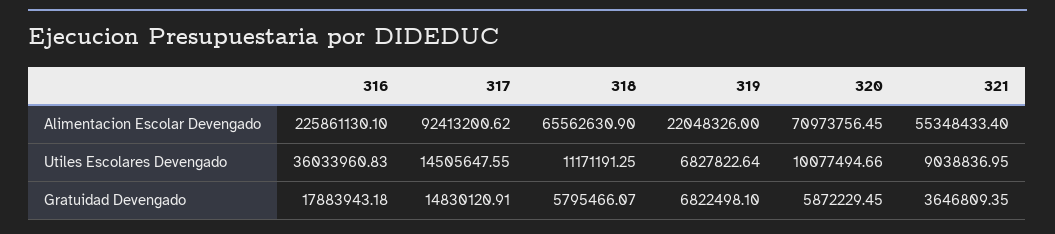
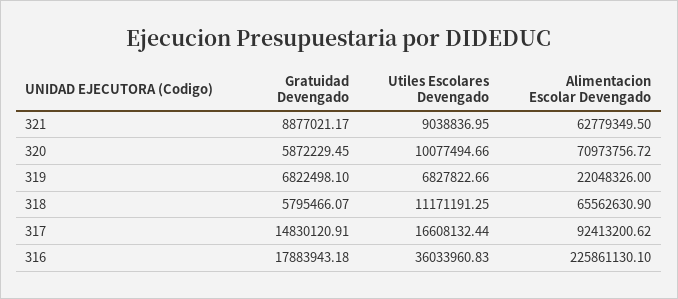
  {
    "316": {
      "Alimentacion Escolar Devengado": 225861130.1,
      "Utiles Escolares Devengado": 36033960.83,
      "Gratuidad Devengado": 17883943.18
    },
    "317": {
      "Alimentacion Escolar Devengado": 92413200.62,
-     "Utiles Escolares Devengado": 14505647.55,
+     "Utiles Escolares Devengado": 16608132.44,
      "Gratuidad Devengado": 14830120.91
    },
    "318": {
      "Alimentacion Escolar Devengado": 65562630.9,
      "Utiles Escolares Devengado": 11171191.25,
      "Gratuidad Devengado": 5795466.07
    },
    "319": {
      "Alimentacion Escolar Devengado": 22048326,
-     "Utiles Escolares Devengado": 6827822.64,
+     "Utiles Escolares Devengado": 6827822.66,
      "Gratuidad Devengado": 6822498.1
    },
    "320": {
-     "Alimentacion Escolar Devengado": 70973756.45,
+     "Alimentacion Escolar Devengado": 70973756.72,
      "Utiles Escolares Devengado": 10077494.66,
      "Gratuidad Devengado": 5872229.45
    },
    "321": {
-     "Alimentacion Escolar Devengado": 55348433.4,
+     "Alimentacion Escolar Devengado": 62779349.5,
      "Utiles Escolares Devengado": 9038836.95,
-     "Gratuidad Devengado": 3646809.35
+     "Gratuidad Devengado": 8877021.17
    }
  }

